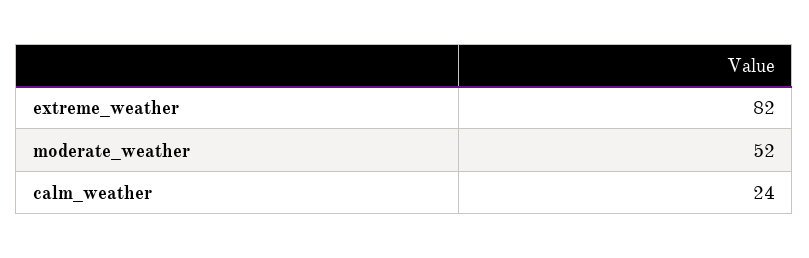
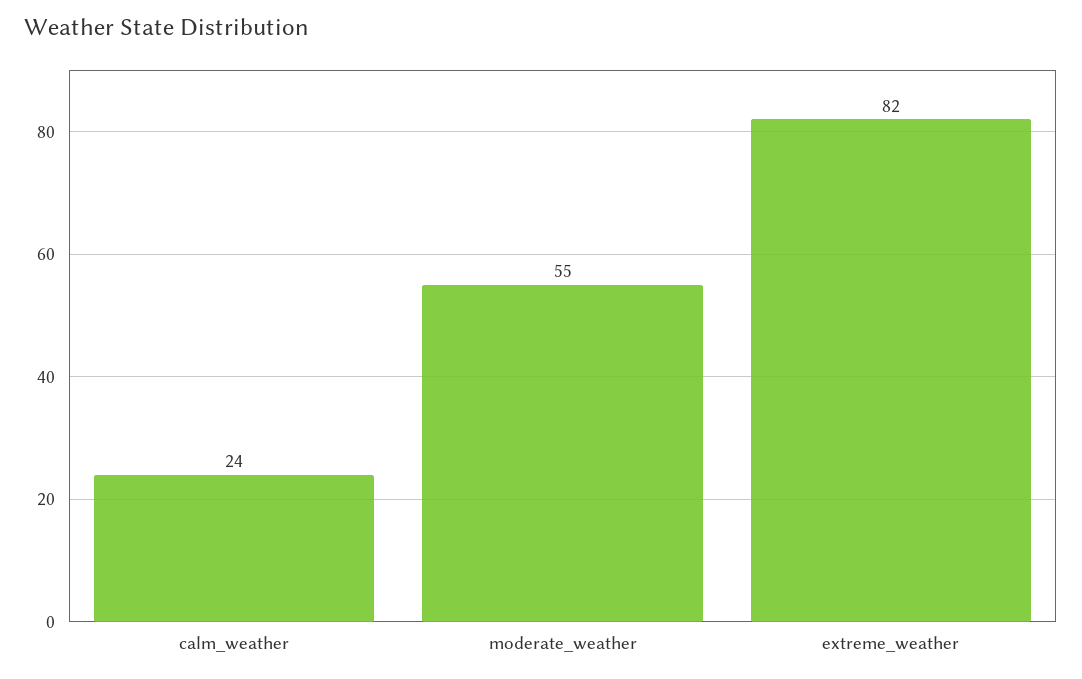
  {
    "extreme_weather": 82,
-   "moderate_weather": 52,
+   "moderate_weather": 55,
    "calm_weather": 24
  }

